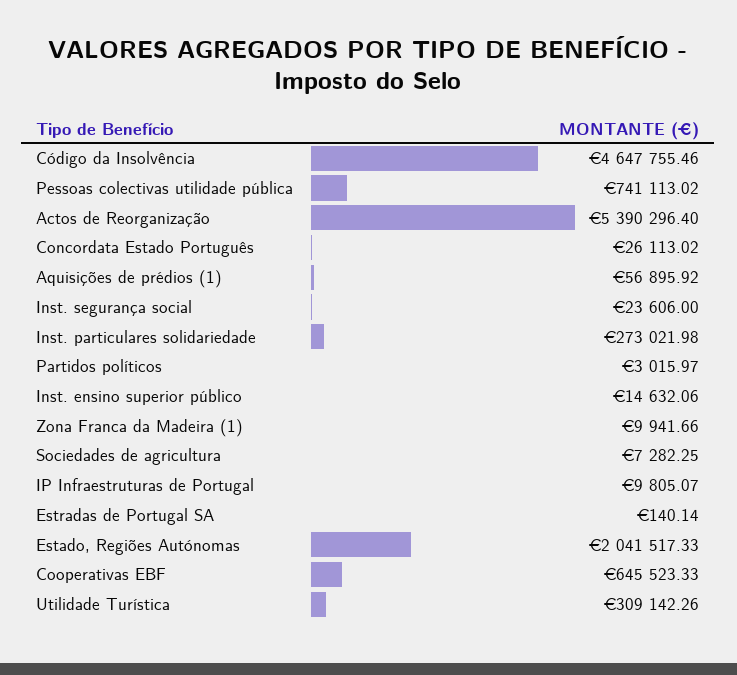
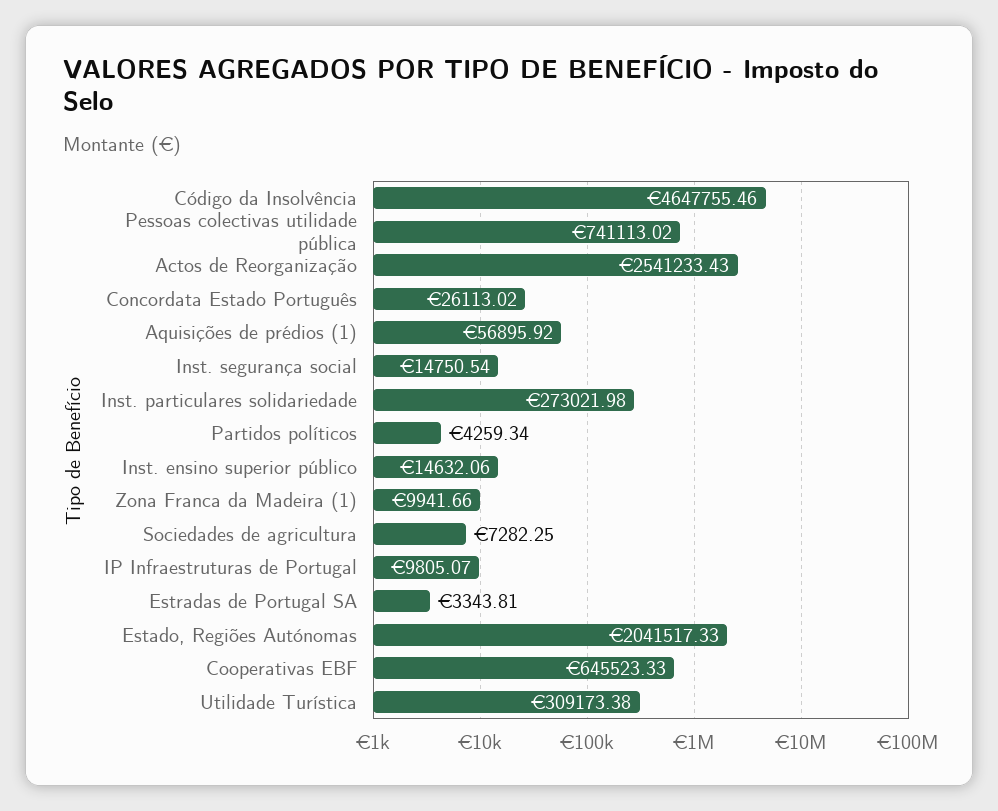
  {
    "Código da Insolvência": 4647755.46,
    "Pessoas colectivas utilidade pública": 741113.02,
-   "Actos de Reorganização": 5390296.4,
+   "Actos de Reorganização": 2541233.43,
    "Concordata Estado Português": 26113.02,
    "Aquisições de prédios (1)": 56895.92,
-   "Inst. segurança social": 23606,
+   "Inst. segurança social": 14750.54,
    "Inst. particulares solidariedade": 273021.98,
-   "Partidos políticos": 3015.97,
+   "Partidos políticos": 4259.34,
    "Inst. ensino superior público": 14632.06,
    "Zona Franca da Madeira (1)": 9941.66,
    "Sociedades de agricultura": 7282.25,
    "IP Infraestruturas de Portugal": 9805.07,
-   "Estradas de Portugal SA": 140.14,
+   "Estradas de Portugal SA": 3343.81,
    "Estado, Regiões Autónomas": 2041517.33,
    "Cooperativas EBF": 645523.33,
-   "Utilidade Turística": 309142.26
+   "Utilidade Turística": 309173.38
  }

